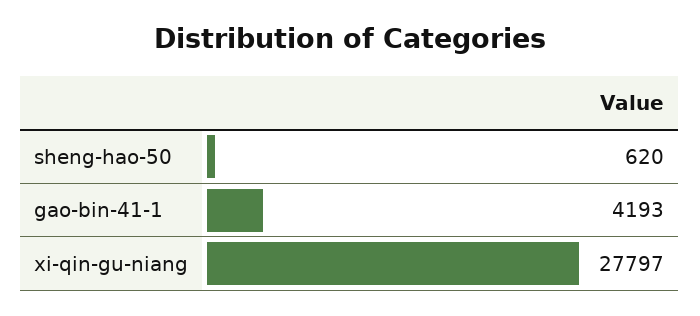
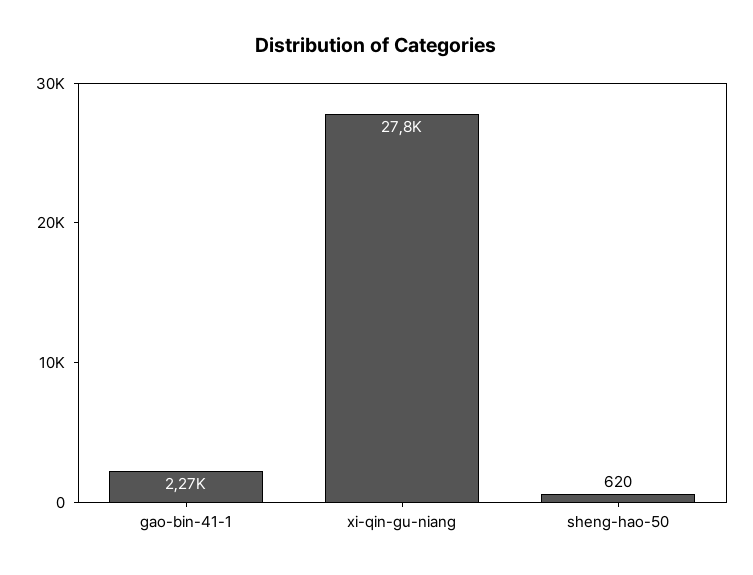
  {
    "sheng-hao-50": 620,
-   "gao-bin-41-1": 4193,
+   "gao-bin-41-1": 2270,
    "xi-qin-gu-niang": 27797
  }

